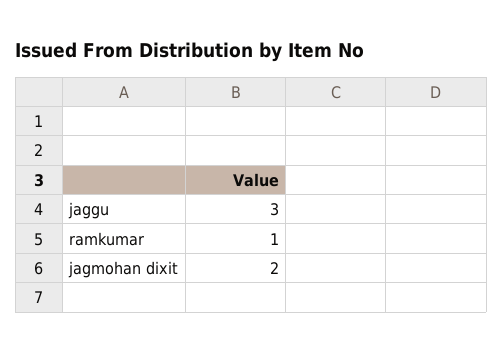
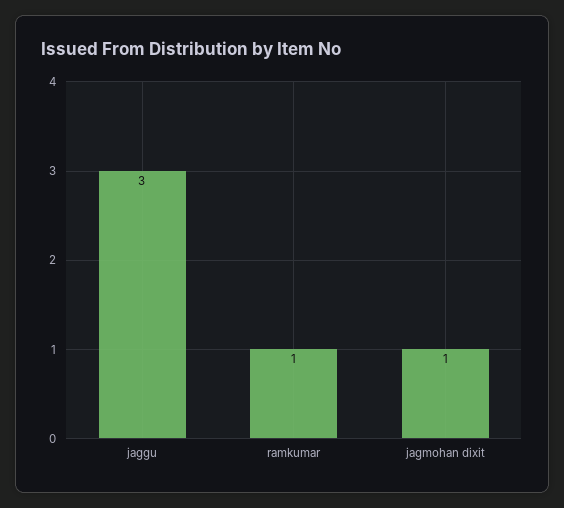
  {
    "jaggu": 3,
    "ramkumar": 1,
-   "jagmohan dixit": 2
+   "jagmohan dixit": 1
  }

